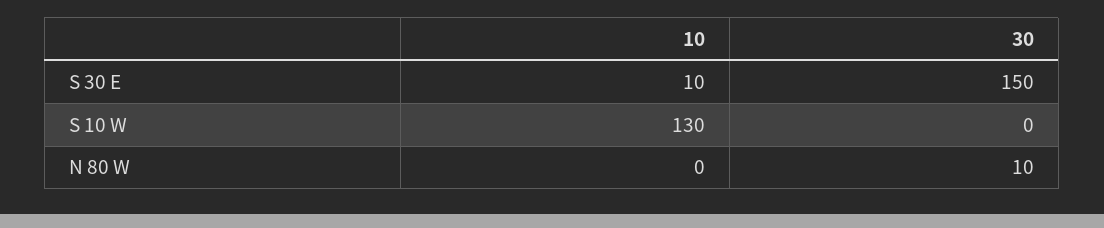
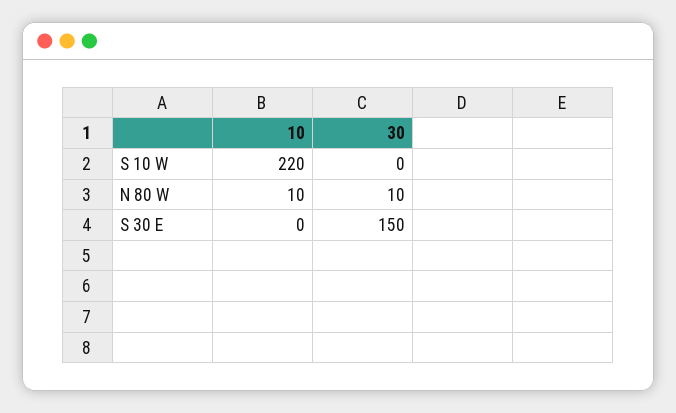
  {
    "10": {
-     "S 30 E": 10,
+     "S 30 E": 0,
-     "S 10 W": 130,
+     "S 10 W": 220,
-     "N 80 W": 0
+     "N 80 W": 10
    },
    "30": {
      "S 30 E": 150,
      "S 10 W": 0,
      "N 80 W": 10
    }
  }

